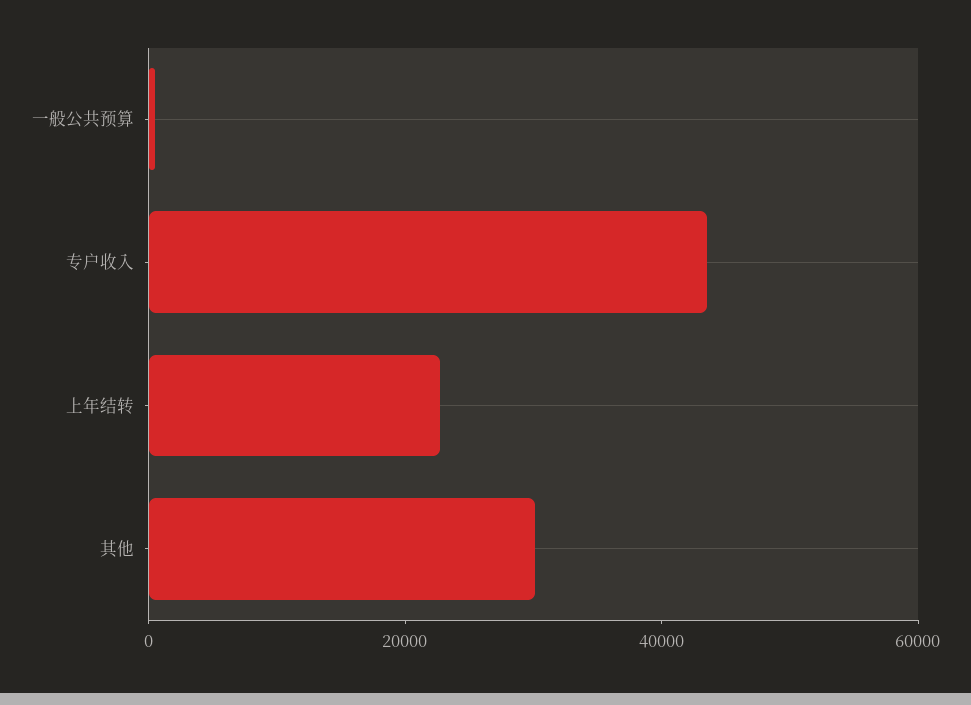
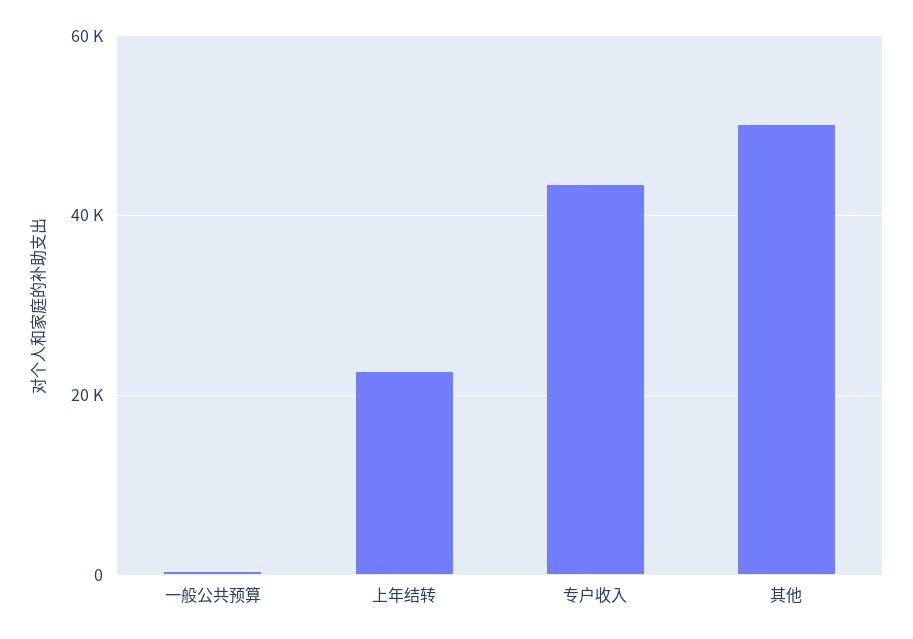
  {
    "一般公共预算": 0,
    "专户收入": 44000,
    "上年结转": 22000,
-   "其他": 30000
+   "其他": 50000
  }

